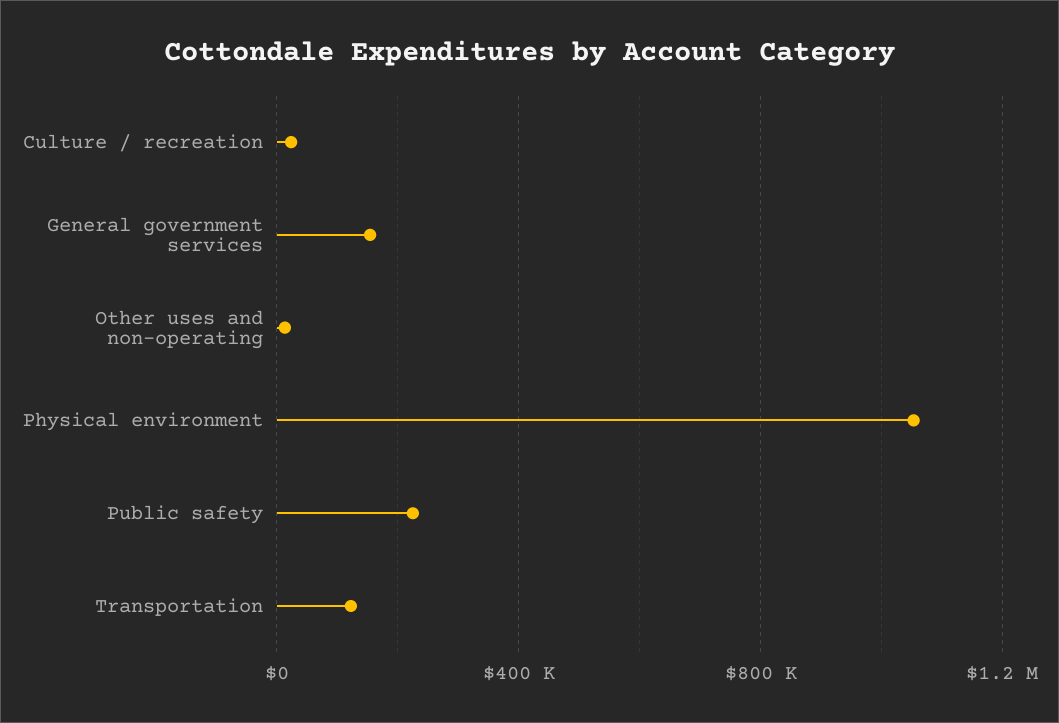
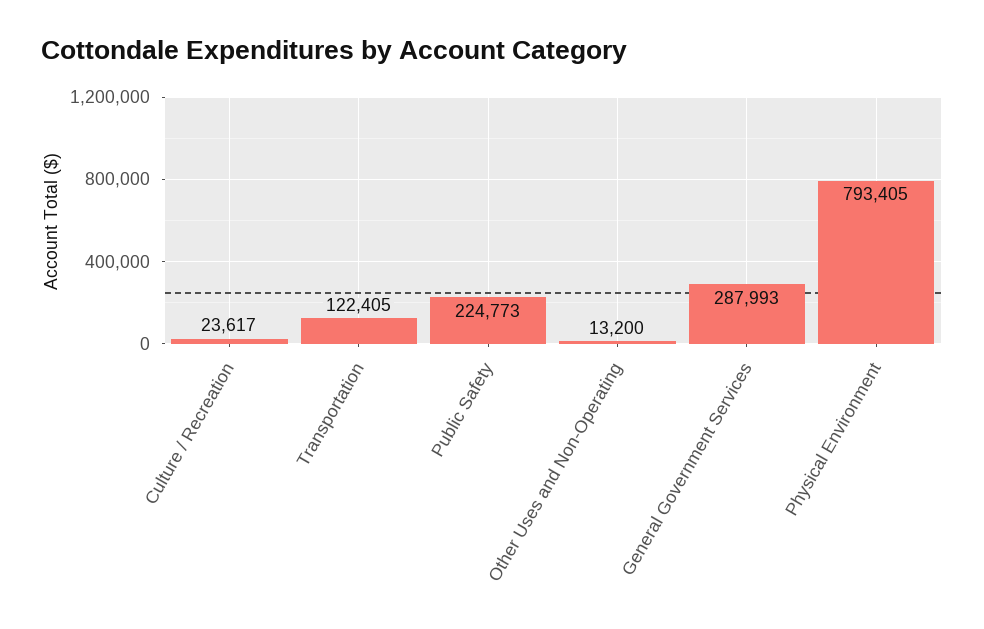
  {
    "Culture / recreation": 23617,
-   "General government services": 150000,
+   "General government services": 287993,
    "Other uses and non-operating": 13200,
-   "Physical environment": 1050000,
+   "Physical environment": 793405,
    "Public safety": 224773,
    "Transportation": 122405
  }

